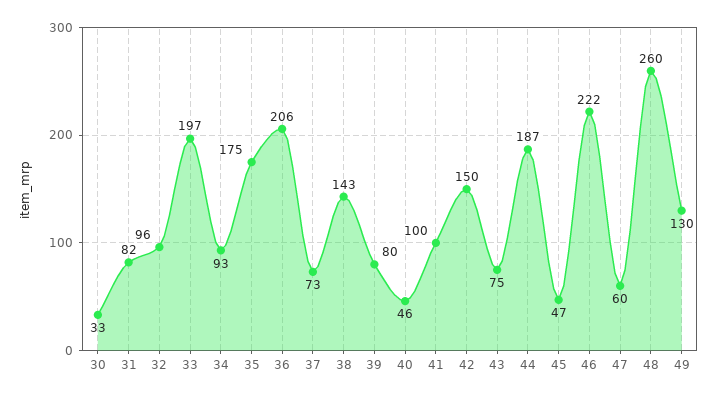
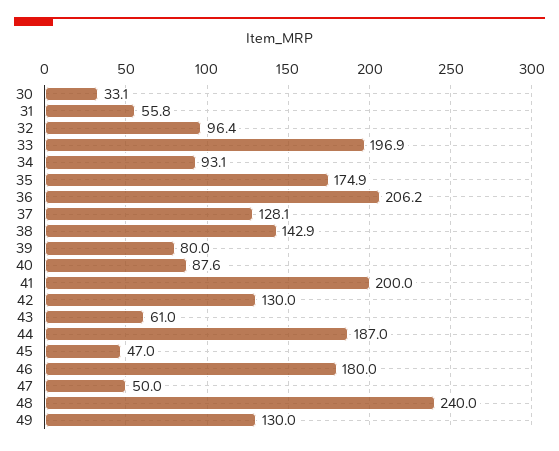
  {
    "30": 33.1,
-   "31": 82,
+   "31": 55.8,
    "32": 96.4,
    "33": 196.9,
    "34": 93.1,
    "35": 174.9,
    "36": 206.2,
-   "37": 73,
+   "37": 128.1,
    "38": 142.9,
    "39": 80,
-   "40": 46,
+   "40": 87.6,
-   "41": 100,
+   "41": 200,
-   "42": 150,
+   "42": 130,
-   "43": 75,
+   "43": 61,
    "44": 187,
    "45": 47,
-   "46": 222,
+   "46": 180,
-   "47": 60,
+   "47": 50,
-   "48": 260,
+   "48": 240,
    "49": 130
  }

